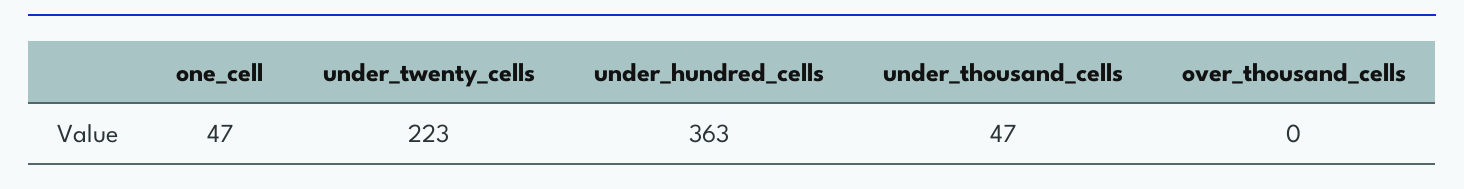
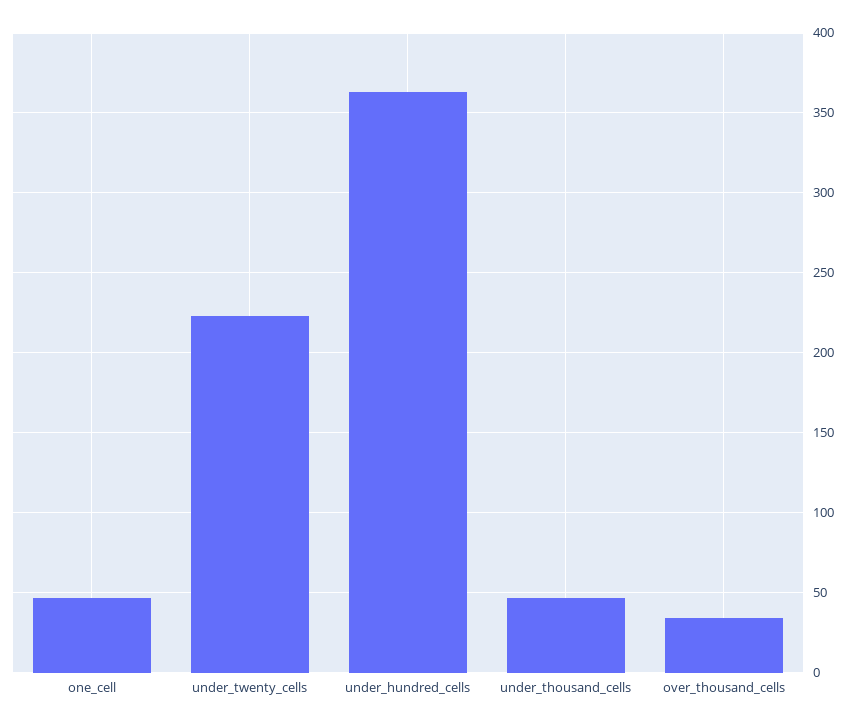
  {
    "one_cell": 47,
    "under_twenty_cells": 223,
    "under_hundred_cells": 363,
    "under_thousand_cells": 47,
-   "over_thousand_cells": 0
+   "over_thousand_cells": 35
  }

